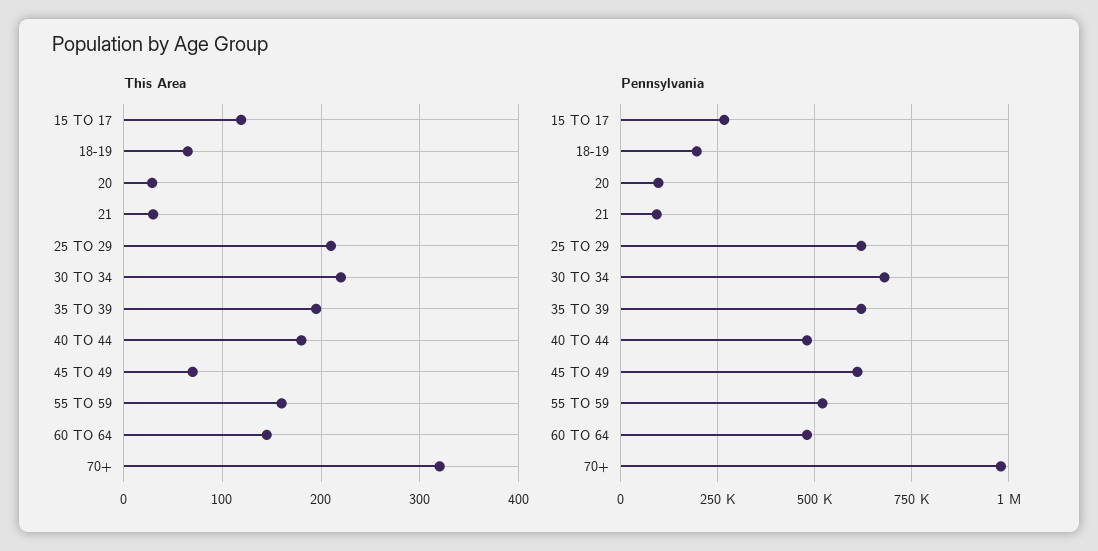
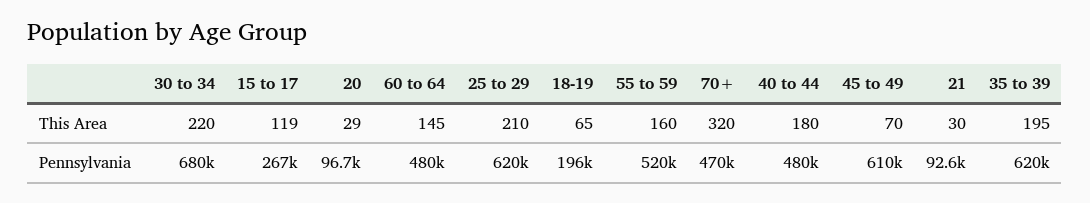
  {
    "This Area": {
      "15 TO 17": 119,
      "18-19": 65,
      "20": 29,
      "21": 30,
      "25 TO 29": 210,
      "30 TO 34": 220,
      "35 TO 39": 195,
      "40 TO 44": 180,
      "45 TO 49": 70,
      "55 TO 59": 160,
      "60 TO 64": 145,
      "70+": 320
    },
    "Pennsylvania": {
      "15 TO 17": 267000,
      "18-19": 196000,
      "20": 96700,
      "21": 92600,
      "25 TO 29": 620000,
      "30 TO 34": 680000,
      "35 TO 39": 620000,
      "40 TO 44": 480000,
      "45 TO 49": 610000,
      "55 TO 59": 520000,
      "60 TO 64": 480000,
-     "70+": 975000
+     "70+": 470000
    }
  }

